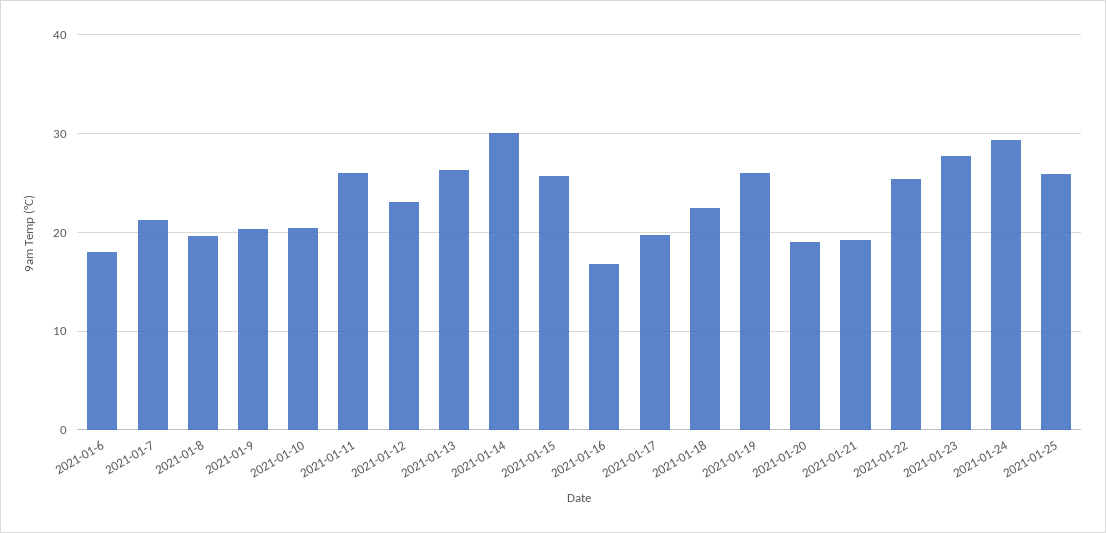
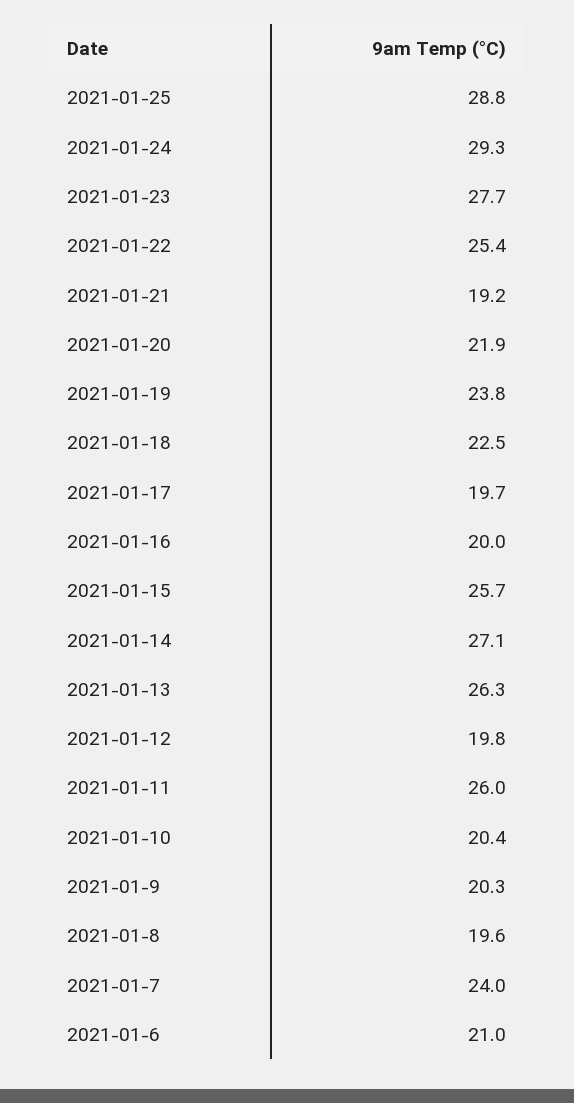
  {
-   "2021-01-6": 18,
+   "2021-01-6": 21,
-   "2021-01-7": 21,
+   "2021-01-7": 24,
    "2021-01-8": 19.6,
    "2021-01-9": 20.3,
    "2021-01-10": 20.4,
    "2021-01-11": 26,
-   "2021-01-12": 23,
+   "2021-01-12": 19.8,
    "2021-01-13": 26.3,
-   "2021-01-14": 30,
+   "2021-01-14": 27.1,
    "2021-01-15": 25.7,
-   "2021-01-16": 17,
+   "2021-01-16": 20,
    "2021-01-17": 19.7,
    "2021-01-18": 22.5,
-   "2021-01-19": 26,
+   "2021-01-19": 23.8,
-   "2021-01-20": 19,
+   "2021-01-20": 21.9,
    "2021-01-21": 19.2,
    "2021-01-22": 25.4,
    "2021-01-23": 27.7,
    "2021-01-24": 29.3,
-   "2021-01-25": 26
+   "2021-01-25": 28.8
  }

